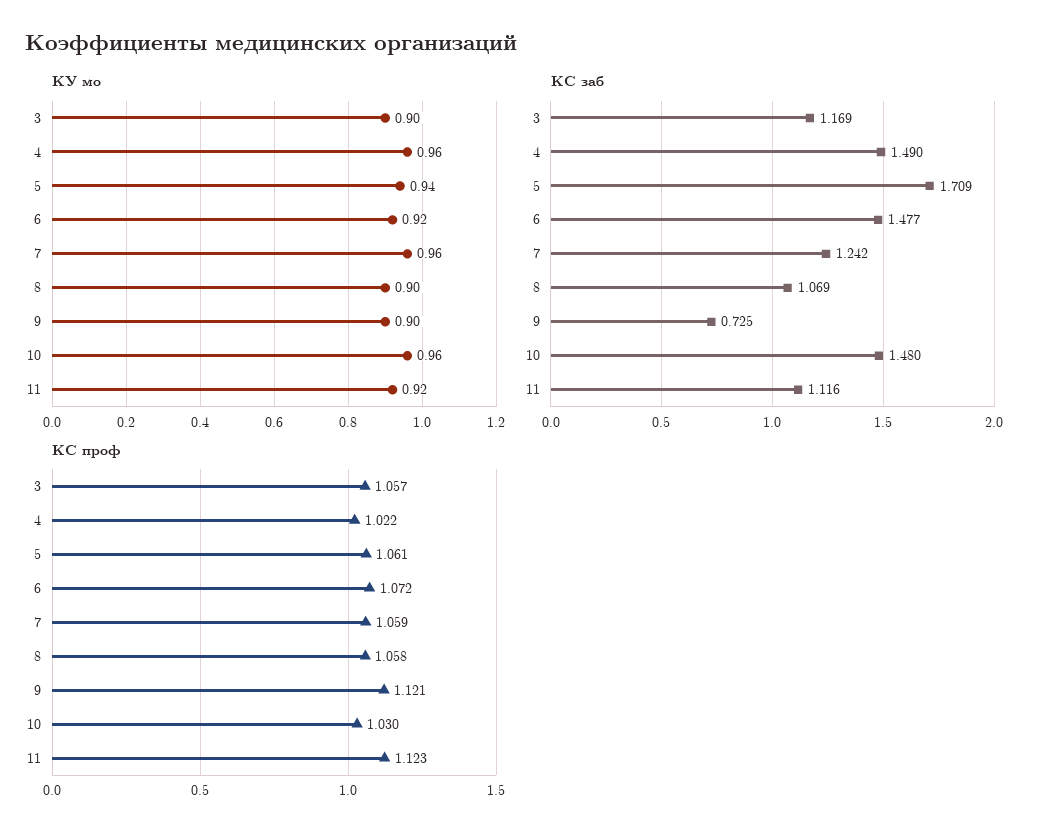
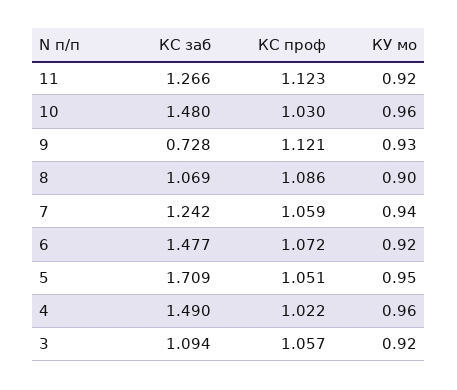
  {
    "КУ мо": {
-     "3": 0.9,
+     "3": 0.92,
      "4": 0.96,
-     "5": 0.94,
+     "5": 0.95,
      "6": 0.92,
-     "7": 0.96,
+     "7": 0.94,
      "8": 0.9,
-     "9": 0.9,
+     "9": 0.93,
      "10": 0.96,
      "11": 0.92
    },
    "КС заб": {
-     "3": 1.169,
+     "3": 1.094,
      "4": 1.49,
      "5": 1.709,
      "6": 1.477,
      "7": 1.242,
      "8": 1.069,
-     "9": 0.725,
+     "9": 0.728,
      "10": 1.48,
-     "11": 1.116
+     "11": 1.266
    },
    "КС проф": {
      "3": 1.057,
      "4": 1.022,
-     "5": 1.061,
+     "5": 1.051,
      "6": 1.072,
      "7": 1.059,
-     "8": 1.058,
+     "8": 1.086,
      "9": 1.121,
      "10": 1.03,
      "11": 1.123
    }
  }

